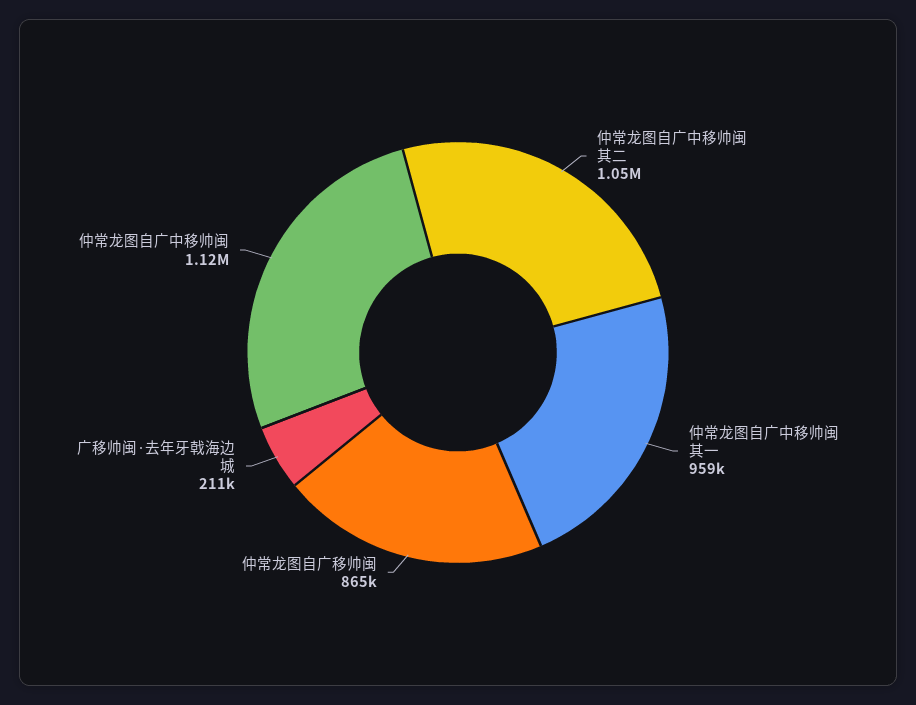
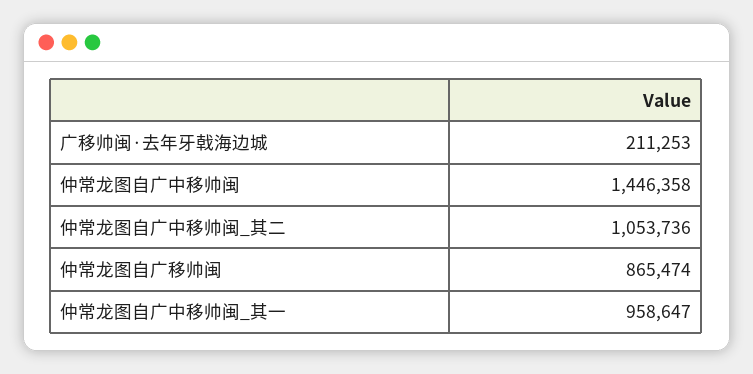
  {
    "仲常龙图自广中移帅闽 其二": 1053736,
    "仲常龙图自广中移帅闽 其一": 958647,
    "仲常龙图自广移帅闽": 865474,
    "广移帅闽·去年牙戟海边城": 211253,
-   "仲常龙图自广中移帅闽": 1120000
+   "仲常龙图自广中移帅闽": 1446358
  }

